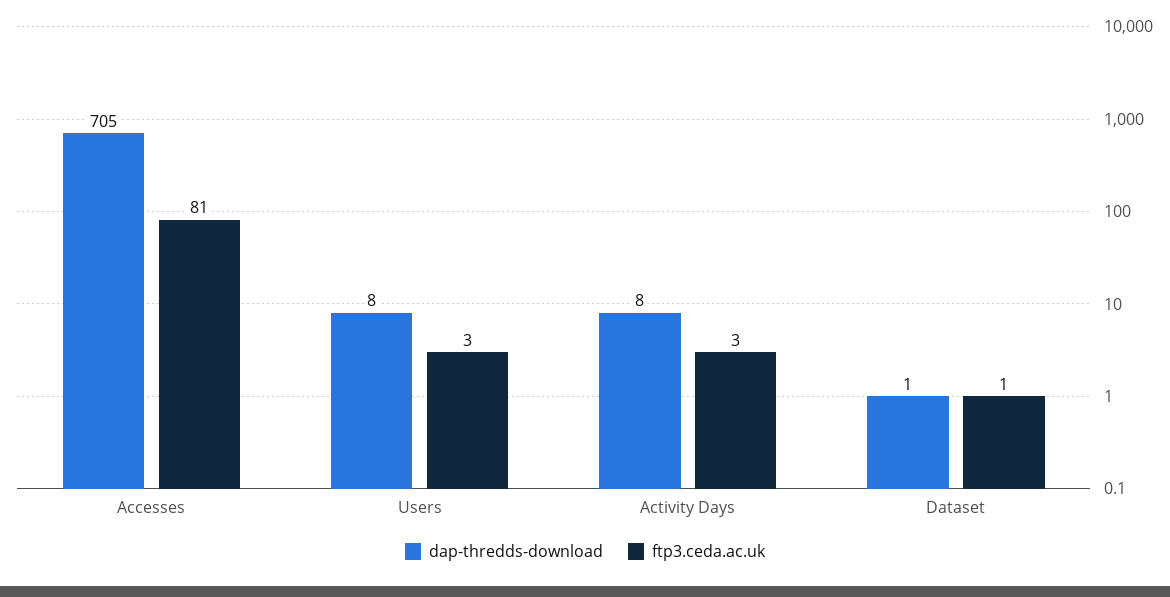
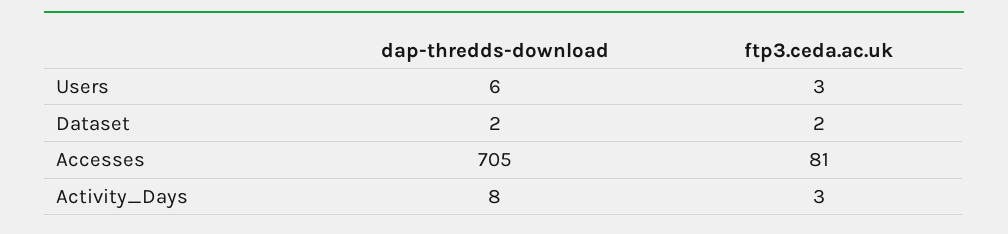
  {
    "dap-thredds-download": {
      "Accesses": 705,
-     "Users": 8,
+     "Users": 6,
      "Activity Days": 8,
-     "Dataset": 1
+     "Dataset": 2
    },
    "ftp3.ceda.ac.uk": {
      "Accesses": 81,
      "Users": 3,
      "Activity Days": 3,
-     "Dataset": 1
+     "Dataset": 2
    }
  }

